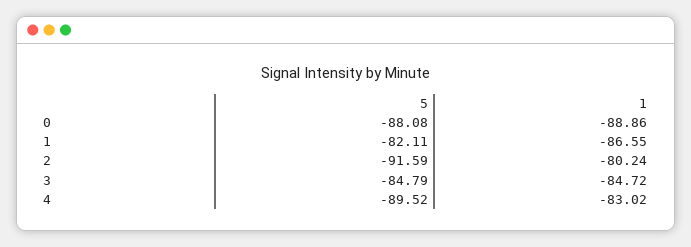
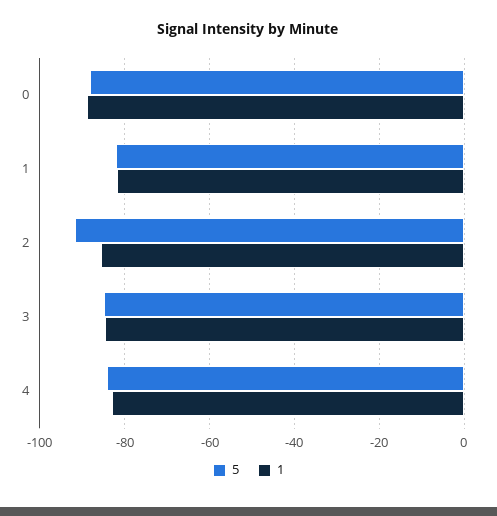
  {
    "5": {
      "0": -88.08,
      "1": -82.11,
      "2": -91.59,
      "3": -84.79,
-     "4": -89.52
+     "4": -84
    },
    "1": {
      "0": -88.86,
-     "1": -86.55,
+     "1": -82,
-     "2": -80.24,
+     "2": -86,
      "3": -84.72,
      "4": -83.02
    }
  }

